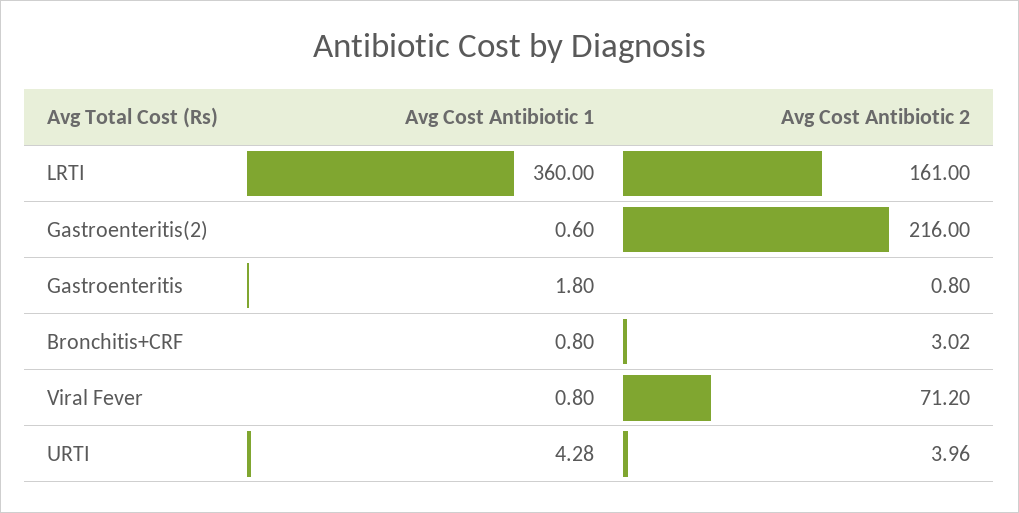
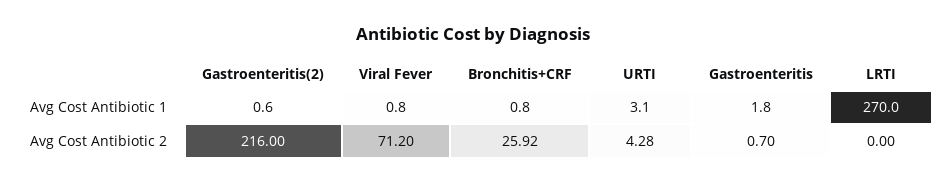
  {
    "Avg Cost Antibiotic 1": {
-     "LRTI": 360,
+     "LRTI": 270,
      "Gastroenteritis(2)": 0.6,
      "Gastroenteritis": 1.8,
      "Bronchitis+CRF": 0.8,
      "Viral Fever": 0.8,
-     "URTI": 4.28
+     "URTI": 3.1
    },
    "Avg Cost Antibiotic 2": {
-     "LRTI": 161,
+     "LRTI": 0,
      "Gastroenteritis(2)": 216,
-     "Gastroenteritis": 0.8,
+     "Gastroenteritis": 0.7,
-     "Bronchitis+CRF": 3.02,
+     "Bronchitis+CRF": 25.92,
      "Viral Fever": 71.2,
-     "URTI": 3.96
+     "URTI": 4.28
    }
  }

